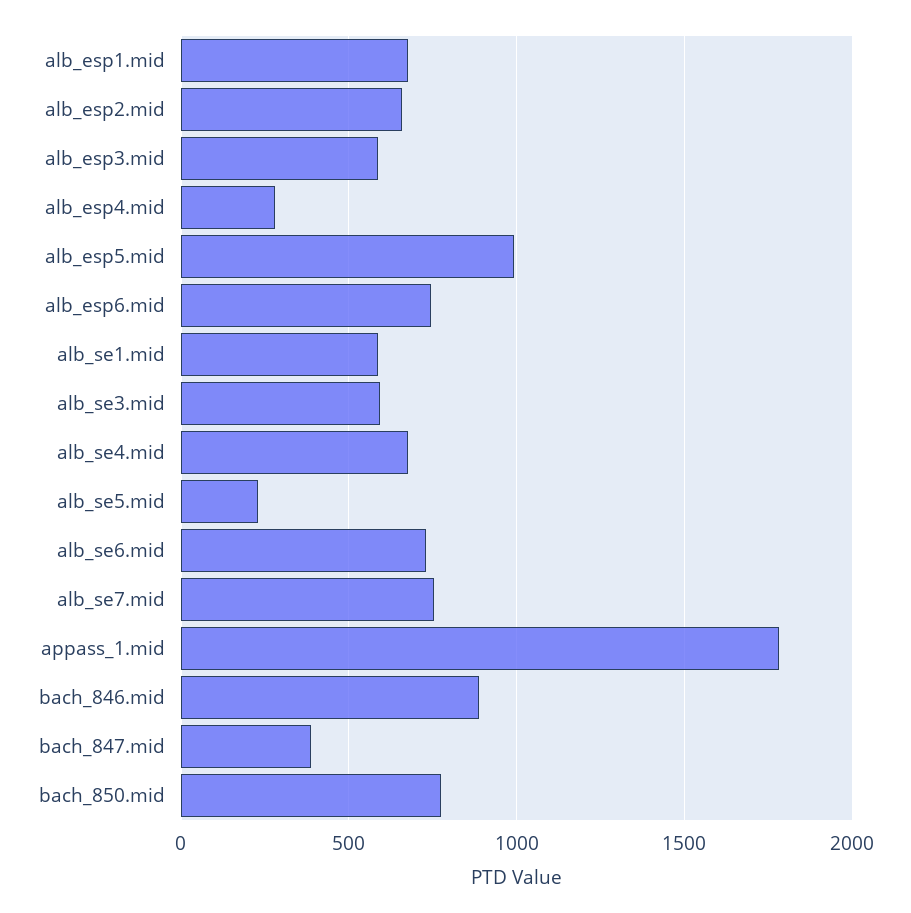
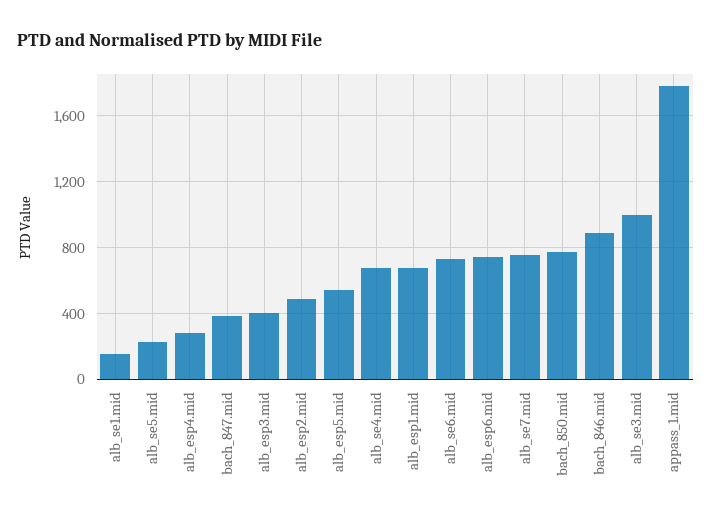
  {
    "alb_esp1.mid": 700,
-   "alb_esp2.mid": 650,
+   "alb_esp2.mid": 500,
-   "alb_esp3.mid": 600,
+   "alb_esp3.mid": 400,
    "alb_esp4.mid": 300,
-   "alb_esp5.mid": 1000,
+   "alb_esp5.mid": 550,
    "alb_esp6.mid": 750,
-   "alb_se1.mid": 600,
+   "alb_se1.mid": 150,
-   "alb_se3.mid": 600,
+   "alb_se3.mid": 1000,
    "alb_se4.mid": 700,
    "alb_se5.mid": 250,
    "alb_se6.mid": 750,
    "alb_se7.mid": 750,
    "appass_1.mid": 1800,
    "bach_846.mid": 900,
    "bach_847.mid": 400,
    "bach_850.mid": 800
  }

